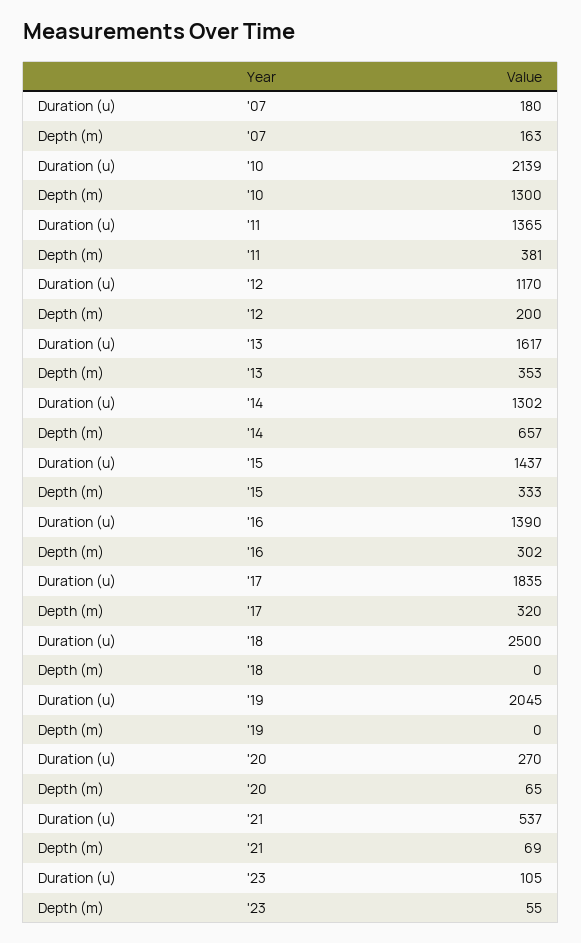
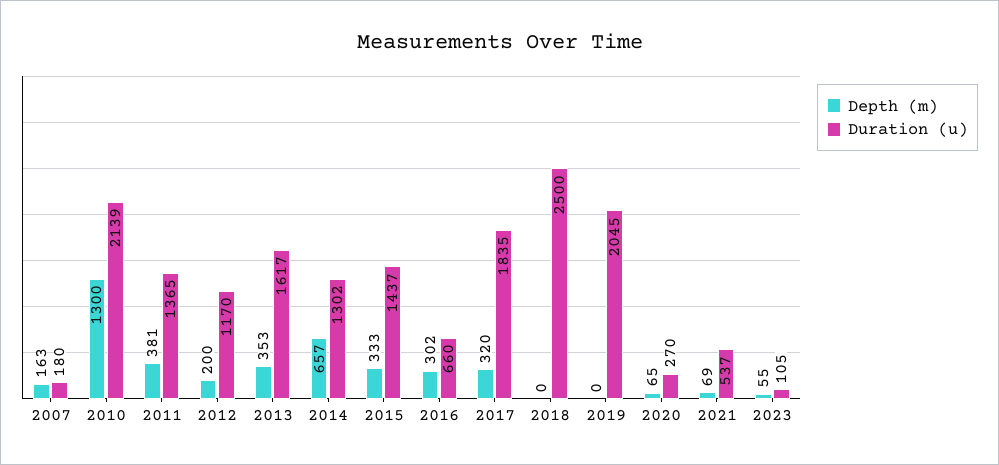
  {
    "Duration (u)": {
      "'07": 180,
      "'10": 2139,
      "'11": 1365,
      "'12": 1170,
      "'13": 1617,
      "'14": 1302,
      "'15": 1437,
-     "'16": 1390,
+     "'16": 660,
      "'17": 1835,
      "'18": 2500,
      "'19": 2045,
      "'20": 270,
      "'21": 537,
      "'23": 105
    },
    "Depth (m)": {
      "'07": 163,
      "'10": 1300,
      "'11": 381,
      "'12": 200,
      "'13": 353,
      "'14": 657,
      "'15": 333,
      "'16": 302,
      "'17": 320,
      "'18": 0,
      "'19": 0,
      "'20": 65,
      "'21": 69,
      "'23": 55
    }
  }

